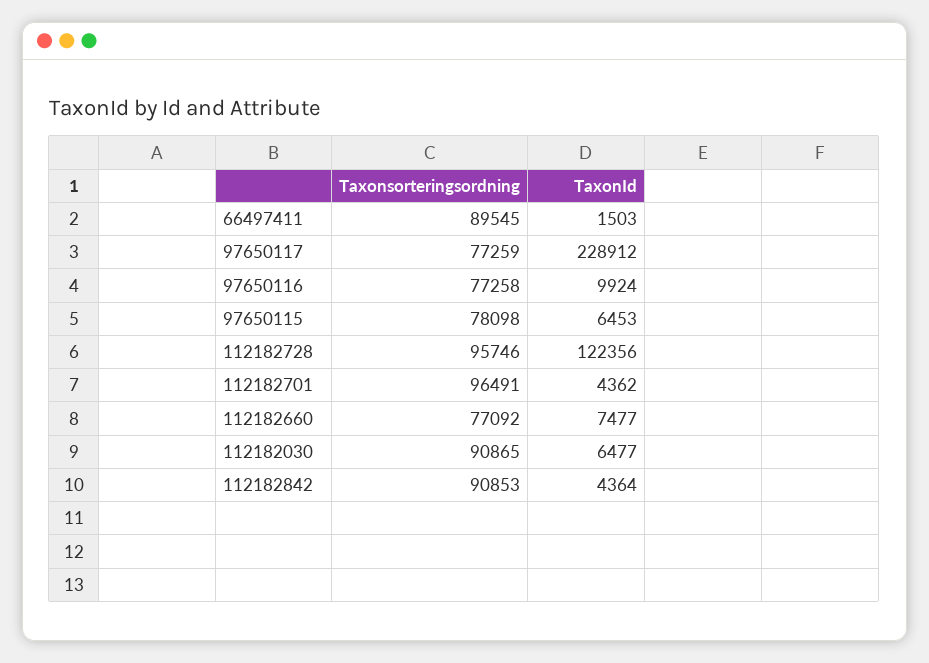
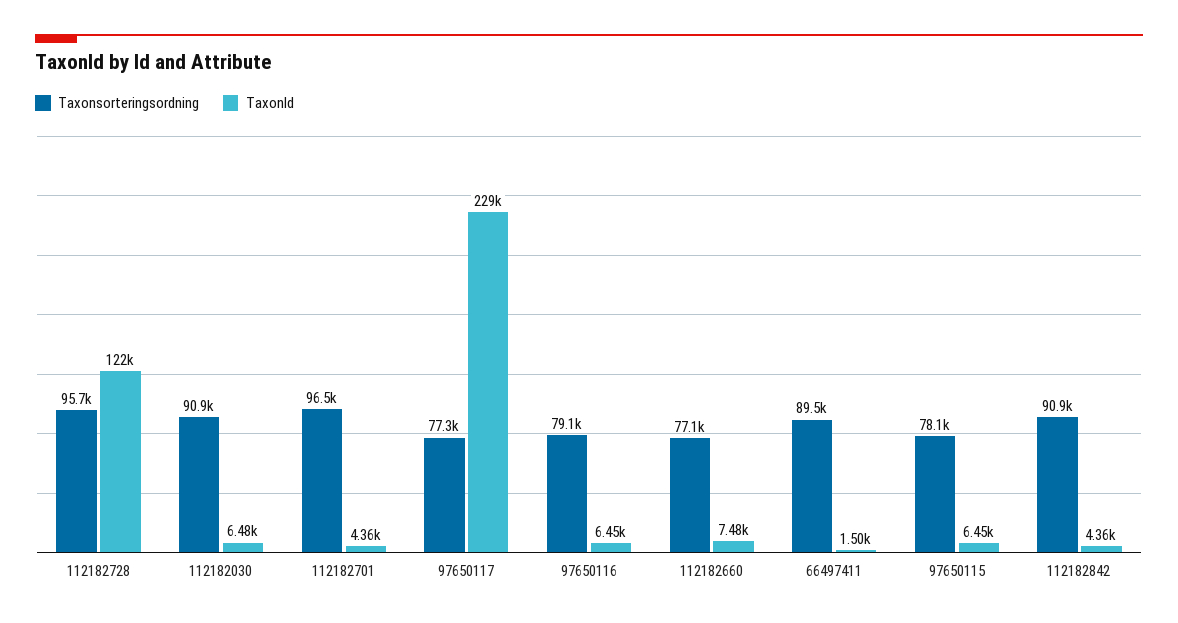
  {
    "Taxonsorteringsordning": {
      "66497411": 89545,
      "97650117": 77259,
-     "97650116": 77258,
+     "97650116": 79100,
      "97650115": 78098,
      "112182728": 95746,
      "112182701": 96491,
      "112182660": 77092,
      "112182030": 90865,
      "112182842": 90853
    },
    "TaxonId": {
      "66497411": 1503,
      "97650117": 228912,
-     "97650116": 9924,
+     "97650116": 6450,
      "97650115": 6453,
      "112182728": 122356,
      "112182701": 4362,
      "112182660": 7477,
      "112182030": 6477,
      "112182842": 4364
    }
  }

